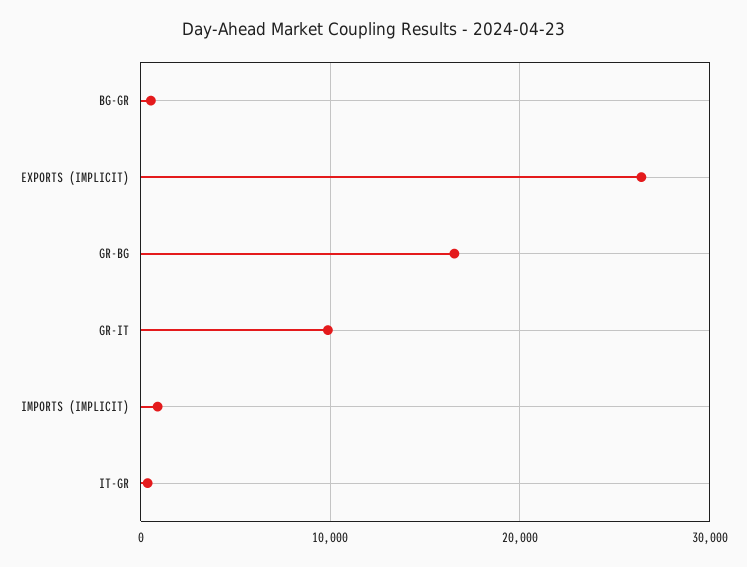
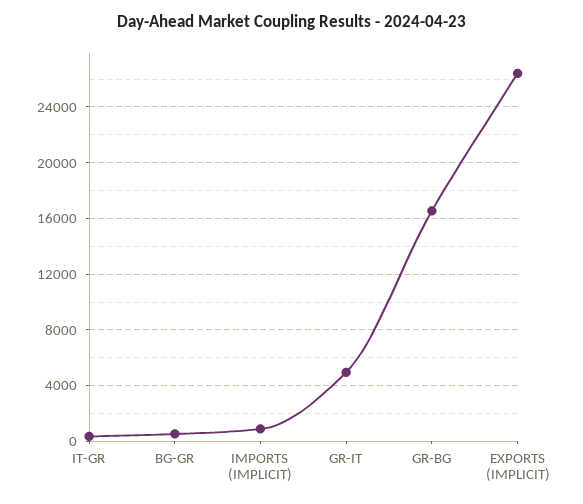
  {
    "BG-GR": 500,
    "EXPORTS (IMPLICIT)": 26500,
    "GR-BG": 16500,
-   "GR-IT": 10000,
+   "GR-IT": 5000,
    "IMPORTS (IMPLICIT)": 1000,
    "IT-GR": 500
  }

